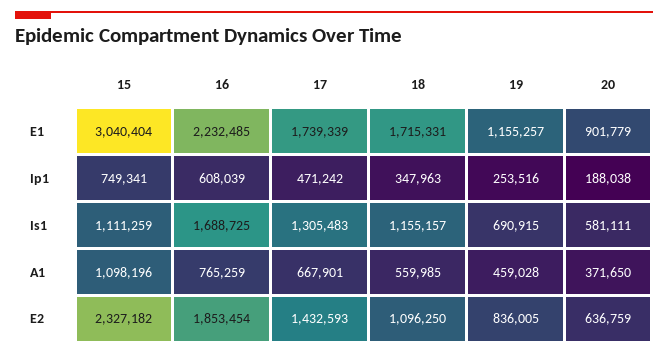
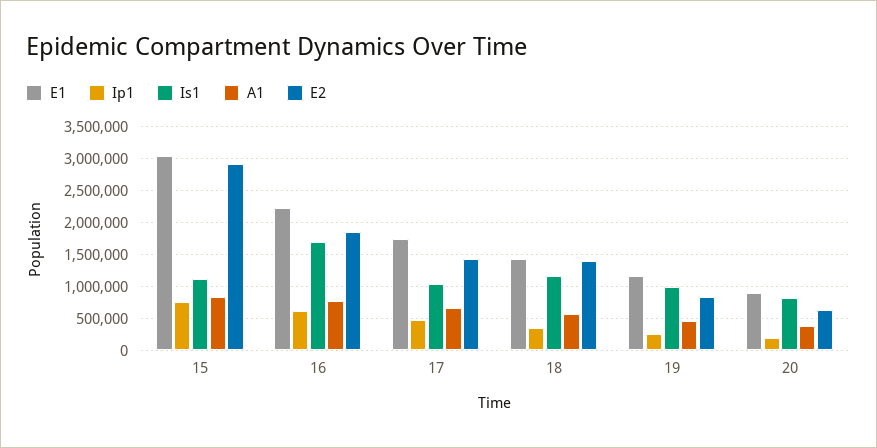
  {
    "E1": {
      "15": 3040404,
      "16": 2232485,
      "17": 1739339,
-     "18": 1715331,
+     "18": 1400000,
      "19": 1155257,
      "20": 901779
    },
    "Ip1": {
      "15": 749341,
      "16": 608039,
      "17": 471242,
      "18": 347963,
      "19": 253516,
      "20": 188038
    },
    "Is1": {
      "15": 1111259,
      "16": 1688725,
-     "17": 1305483,
+     "17": 1000000,
      "18": 1155157,
-     "19": 690915,
+     "19": 1000000,
-     "20": 581111
+     "20": 800000
    },
    "A1": {
-     "15": 1098196,
+     "15": 800000,
      "16": 765259,
      "17": 667901,
      "18": 559985,
      "19": 459028,
      "20": 371650
    },
    "E2": {
-     "15": 2327182,
+     "15": 2900000,
      "16": 1853454,
      "17": 1432593,
-     "18": 1096250,
+     "18": 1400000,
      "19": 836005,
      "20": 636759
    }
  }

